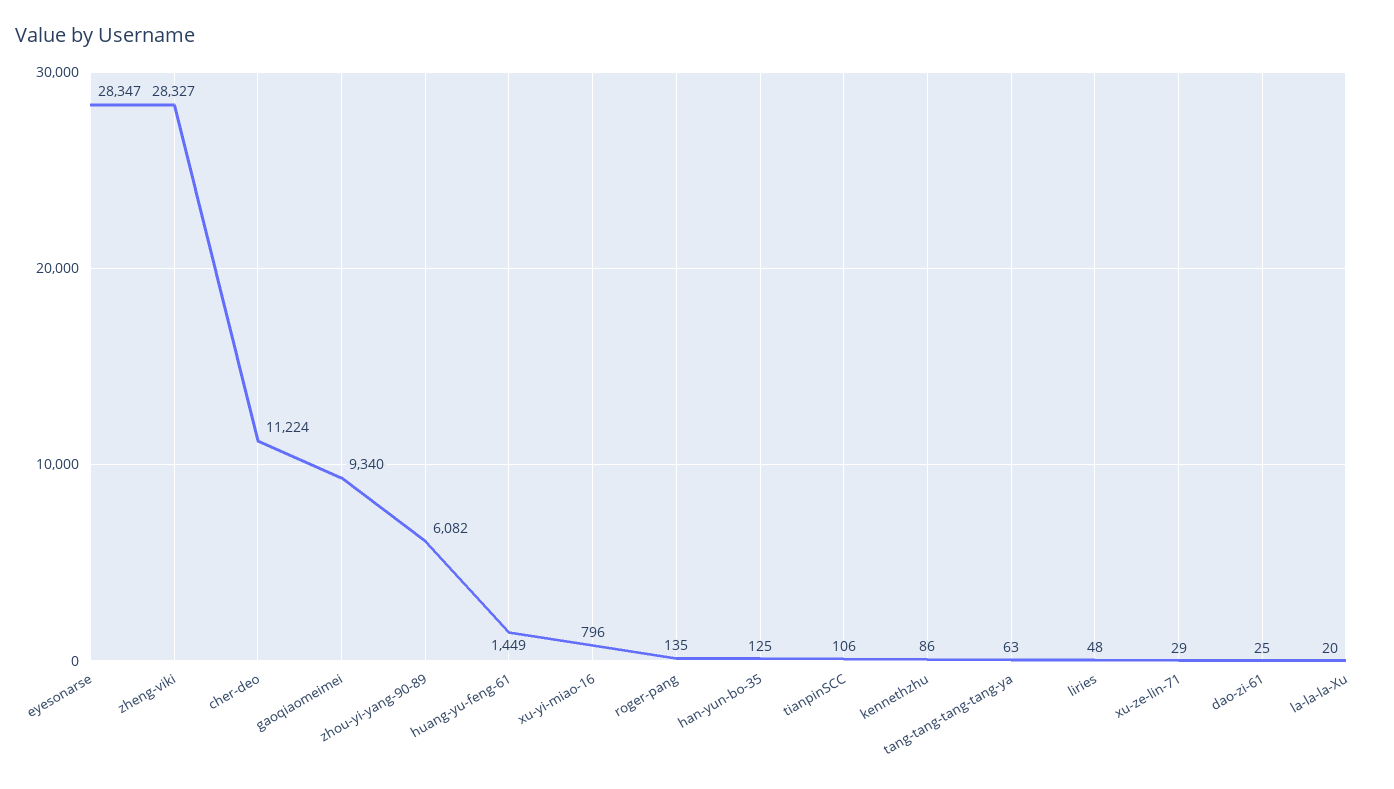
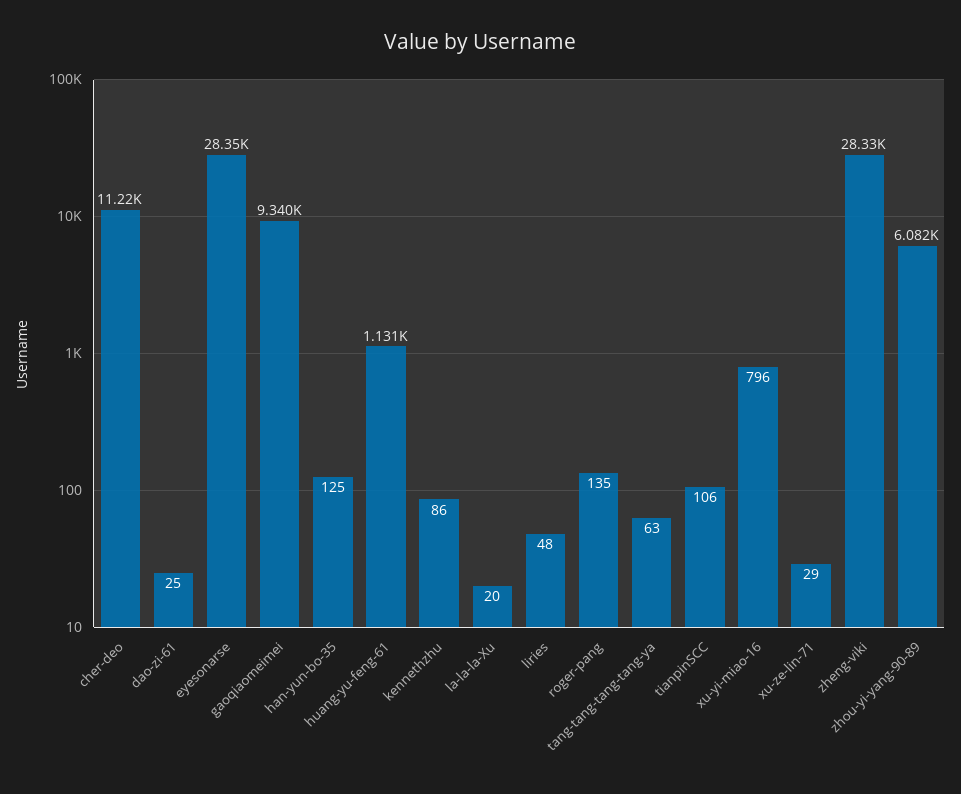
  {
    "eyesonarse": 28347,
    "zheng-viki": 28327,
    "cher-deo": 11224,
    "gaoqiaomeimei": 9340,
    "zhou-yi-yang-90-89": 6082,
-   "huang-yu-feng-61": 1449,
+   "huang-yu-feng-61": 1131,
    "xu-yi-miao-16": 796,
    "roger-pang": 135,
    "han-yun-bo-35": 125,
    "tianpinSCC": 106,
    "kennethzhu": 86,
    "tang-tang-tang-tang-ya": 63,
    "liries": 48,
    "xu-ze-lin-71": 29,
    "dao-zi-61": 25,
    "la-la-la-Xu": 20
  }

